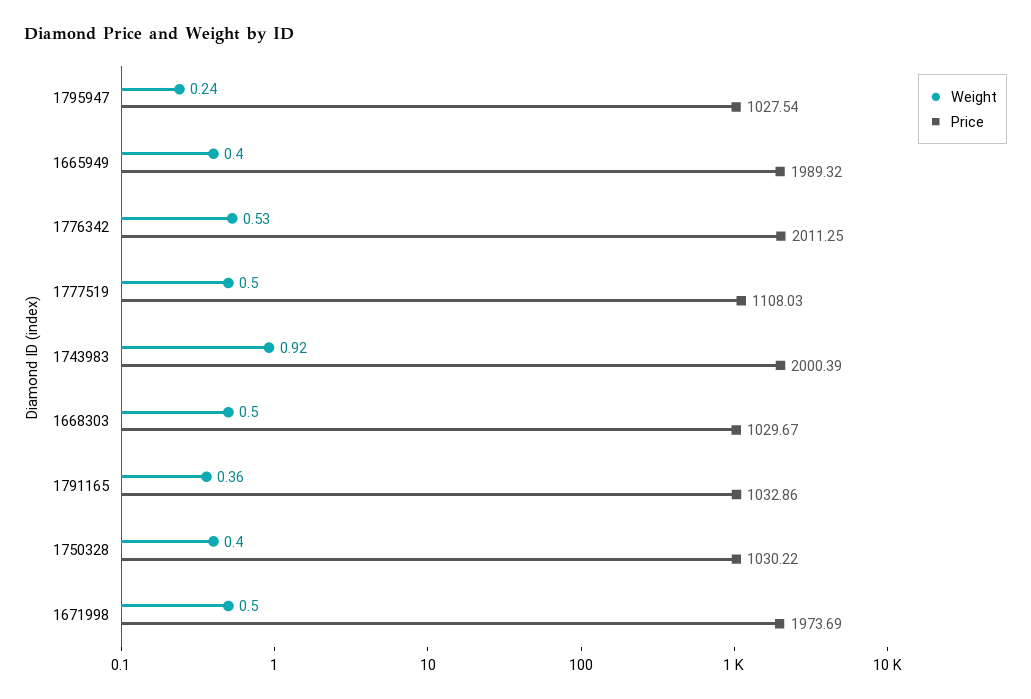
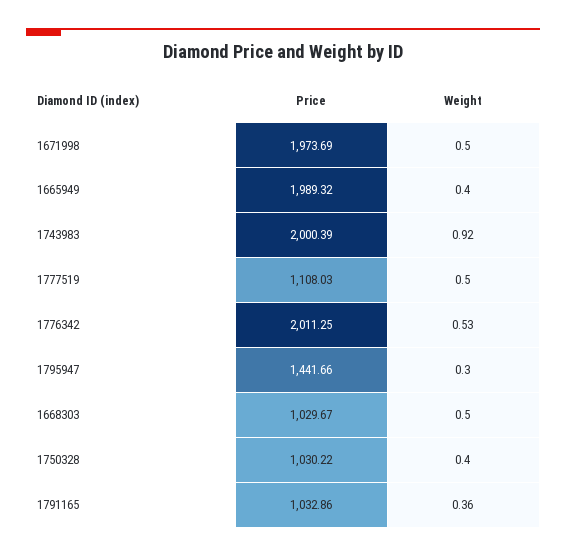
  {
    "Weight": {
-     "1795947": 0.24,
+     "1795947": 0.3,
      "1665949": 0.4,
      "1776342": 0.53,
      "1777519": 0.5,
      "1743983": 0.92,
      "1668303": 0.5,
      "1791165": 0.36,
      "1750328": 0.4,
      "1671998": 0.5
    },
    "Price": {
-     "1795947": 1027.54,
+     "1795947": 1441.66,
      "1665949": 1989.32,
      "1776342": 2011.25,
      "1777519": 1108.03,
      "1743983": 2000.39,
      "1668303": 1029.67,
      "1791165": 1032.86,
      "1750328": 1030.22,
      "1671998": 1973.69
    }
  }

